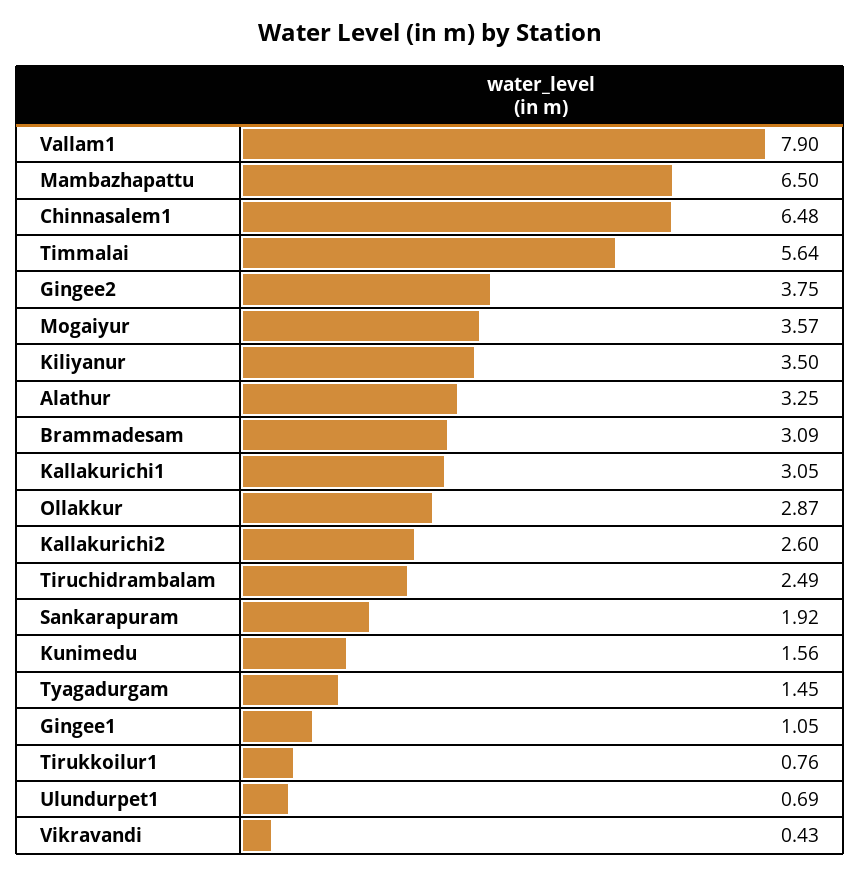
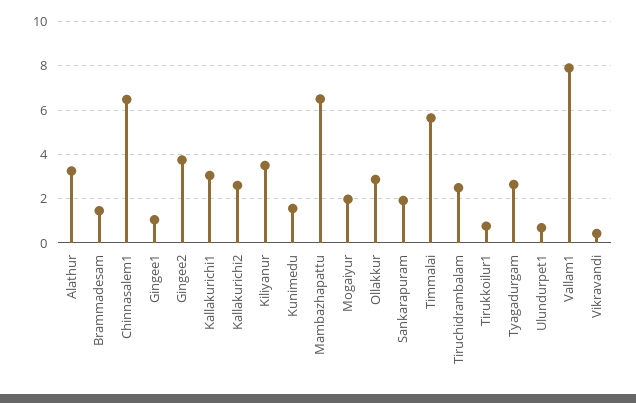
  {
    "Vallam1": 7.9,
    "Mambazhapattu": 6.5,
    "Chinnasalem1": 6.48,
    "Timmalai": 5.64,
    "Gingee2": 3.75,
-   "Mogaiyur": 3.57,
+   "Mogaiyur": 2,
    "Kiliyanur": 3.5,
    "Alathur": 3.25,
-   "Brammadesam": 3.09,
+   "Brammadesam": 1.5,
    "Kallakurichi1": 3.05,
    "Ollakkur": 2.87,
    "Kallakurichi2": 2.6,
    "Tiruchidrambalam": 2.49,
    "Sankarapuram": 1.92,
    "Kunimedu": 1.56,
-   "Tyagadurgam": 1.45,
+   "Tyagadurgam": 2.5,
    "Gingee1": 1.05,
    "Tirukkoilur1": 0.76,
    "Ulundurpet1": 0.69,
    "Vikravandi": 0.43
  }

